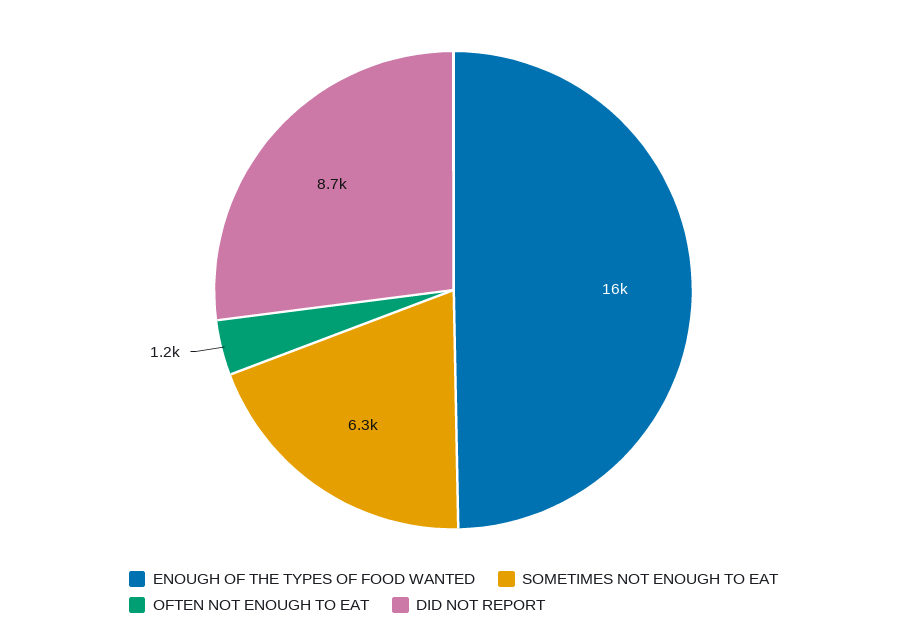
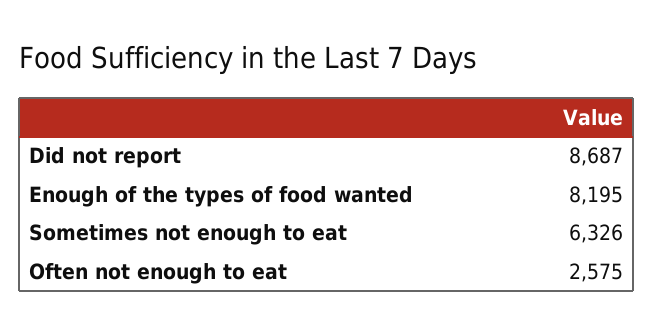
  {
-   "ENOUGH OF THE TYPES OF FOOD WANTED": 16000,
+   "ENOUGH OF THE TYPES OF FOOD WANTED": 8195,
    "SOMETIMES NOT ENOUGH TO EAT": 6326,
-   "OFTEN NOT ENOUGH TO EAT": 1200,
+   "OFTEN NOT ENOUGH TO EAT": 2575,
    "DID NOT REPORT": 8687
  }

